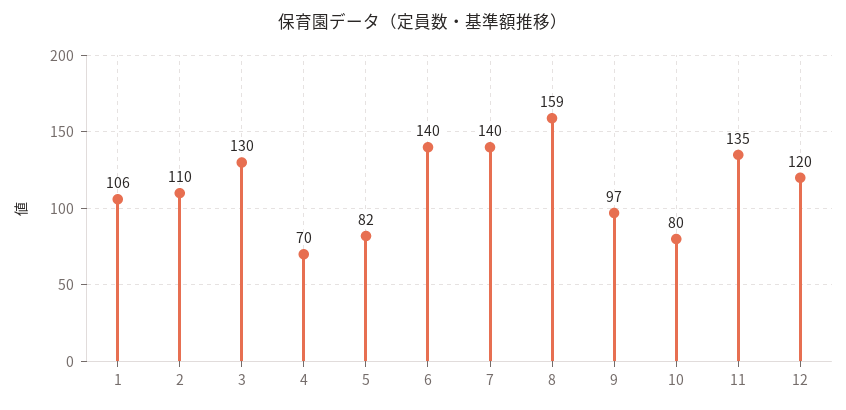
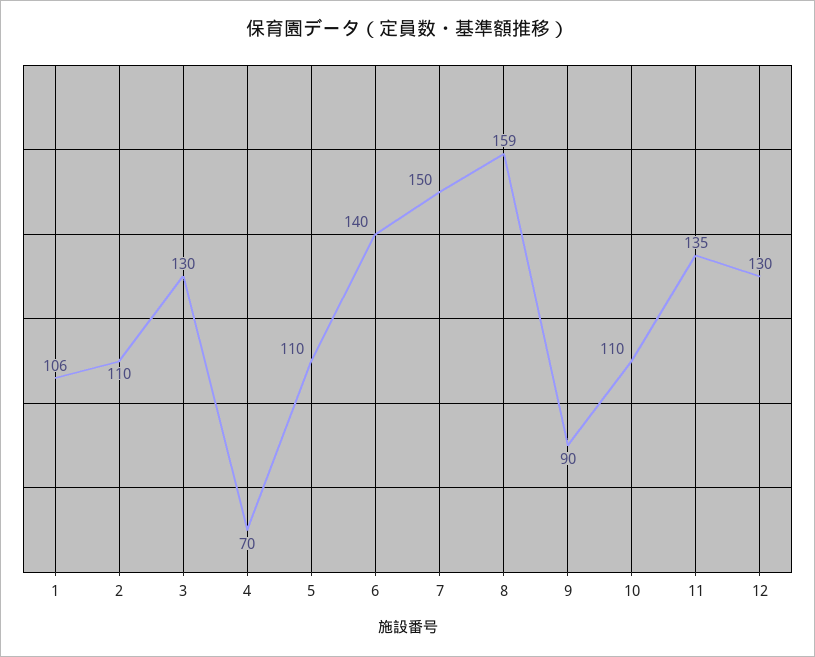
  {
    "1": 106,
    "2": 110,
    "3": 130,
    "4": 70,
-   "5": 82,
+   "5": 110,
    "6": 140,
-   "7": 140,
+   "7": 150,
    "8": 159,
-   "9": 97,
+   "9": 90,
-   "10": 80,
+   "10": 110,
    "11": 135,
-   "12": 120
+   "12": 130
  }

